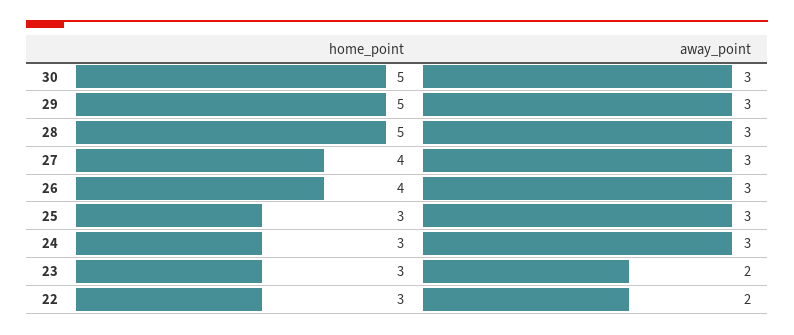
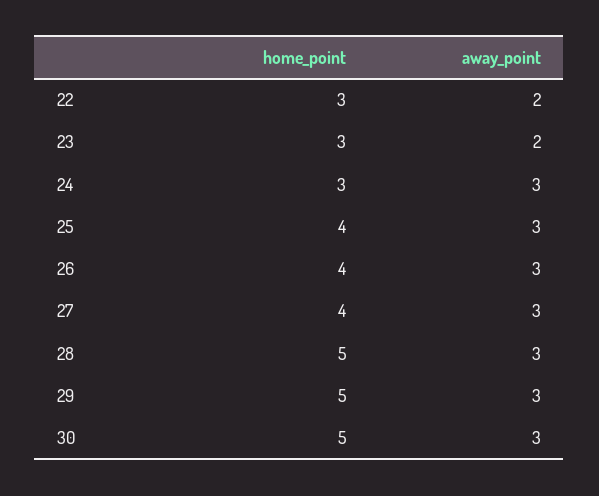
  {
    "home_point": {
      "30": 5,
      "29": 5,
      "28": 5,
      "27": 4,
      "26": 4,
-     "25": 3,
+     "25": 4,
      "24": 3,
      "23": 3,
      "22": 3
    },
    "away_point": {
      "30": 3,
      "29": 3,
      "28": 3,
      "27": 3,
      "26": 3,
      "25": 3,
      "24": 3,
      "23": 2,
      "22": 2
    }
  }

